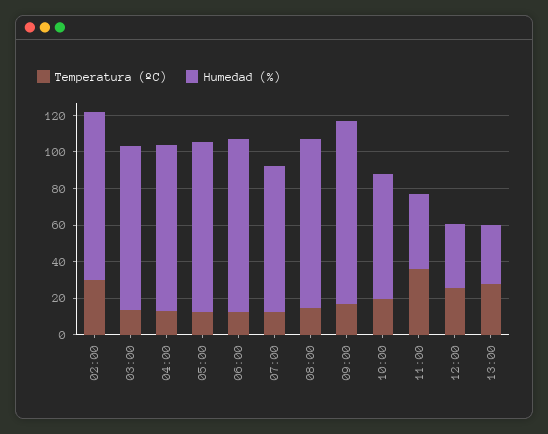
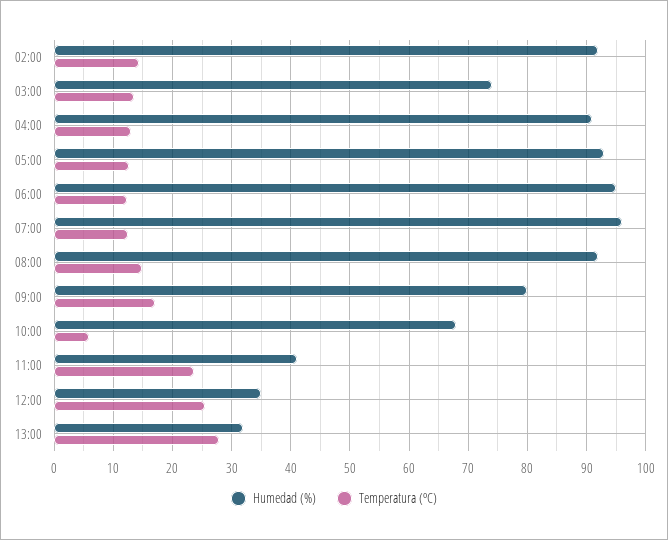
  {
    "Temperatura (ºC)": {
-     "02:00": 30,
+     "02:00": 14,
      "03:00": 14,
      "04:00": 14,
      "05:00": 12,
      "06:00": 12,
      "07:00": 12,
      "08:00": 14,
      "09:00": 18,
-     "10:00": 20,
+     "10:00": 6,
-     "11:00": 35,
+     "11:00": 24,
      "12:00": 26,
      "13:00": 28
    },
    "Humedad (%)": {
      "02:00": 92,
-     "03:00": 90,
+     "03:00": 74,
      "04:00": 92,
      "05:00": 94,
      "06:00": 96,
-     "07:00": 80,
+     "07:00": 96,
      "08:00": 92,
-     "09:00": 100,
+     "09:00": 80,
      "10:00": 68,
      "11:00": 42,
      "12:00": 36,
      "13:00": 32
    }
  }

